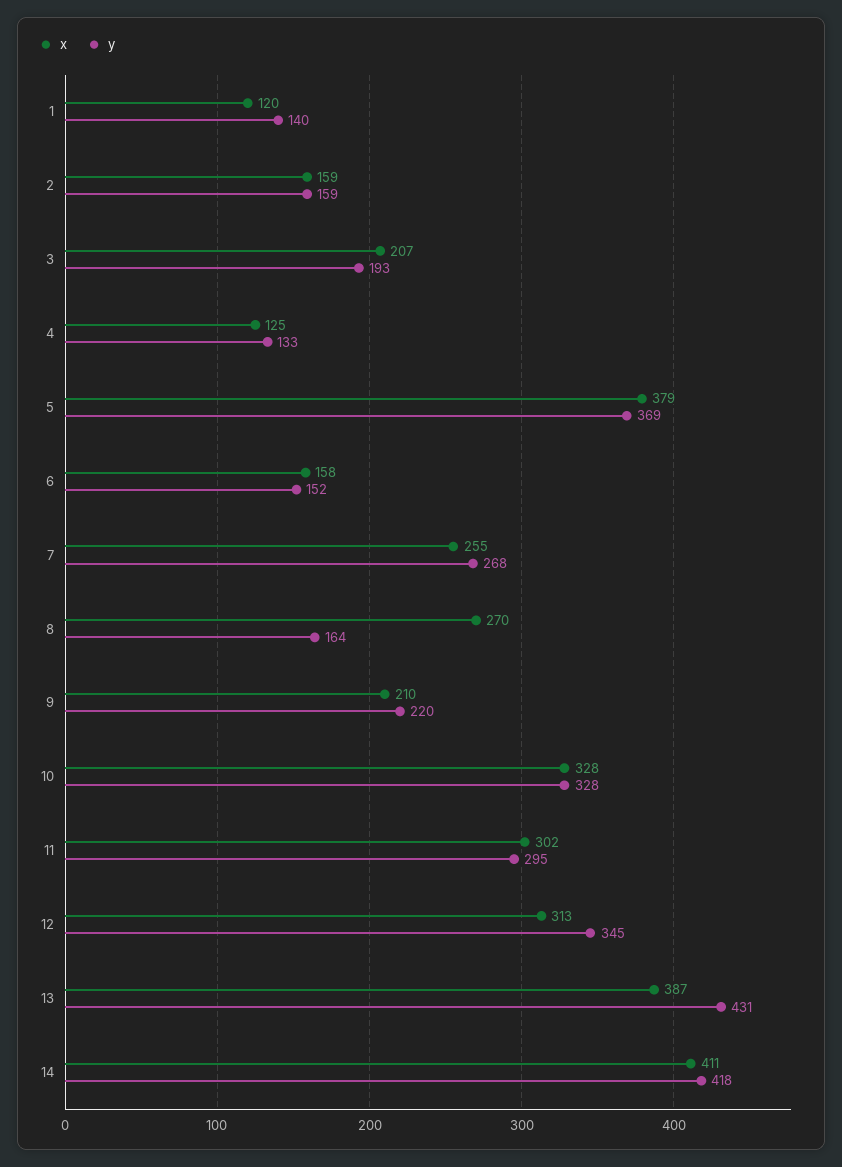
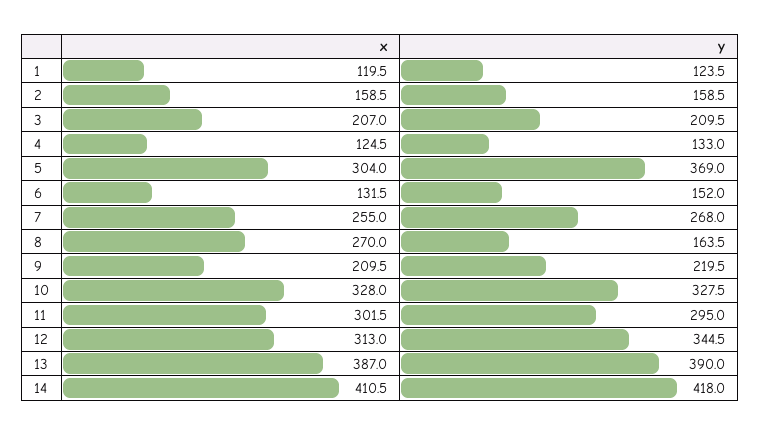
  {
    "x": {
      "1": 119.5,
      "2": 158.5,
      "3": 207,
      "4": 124.5,
-     "5": 379,
+     "5": 304,
-     "6": 158,
+     "6": 131.5,
      "7": 255,
      "8": 270,
      "9": 209.5,
      "10": 328,
      "11": 301.5,
      "12": 313,
      "13": 387,
      "14": 410.5
    },
    "y": {
-     "1": 140,
+     "1": 123.5,
      "2": 158.5,
-     "3": 193,
+     "3": 209.5,
      "4": 133,
      "5": 369,
      "6": 152,
      "7": 268,
      "8": 163.5,
      "9": 219.5,
      "10": 327.5,
      "11": 295,
      "12": 344.5,
-     "13": 431,
+     "13": 390,
      "14": 418
    }
  }

